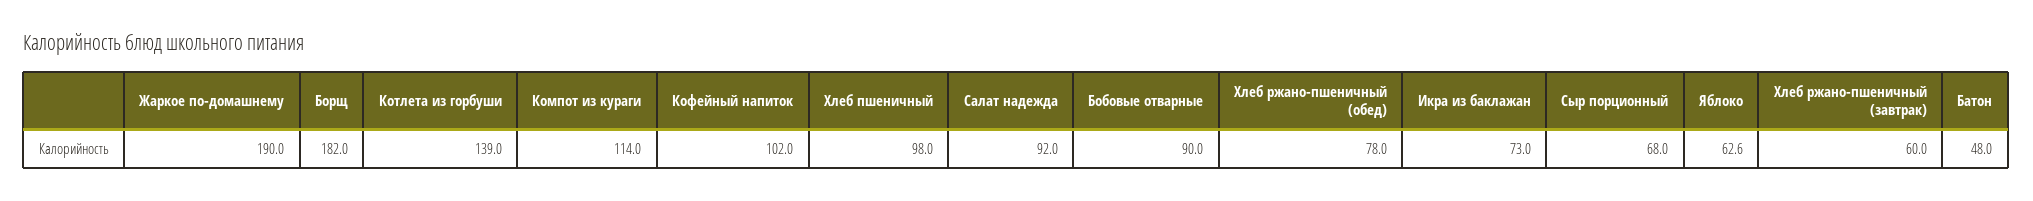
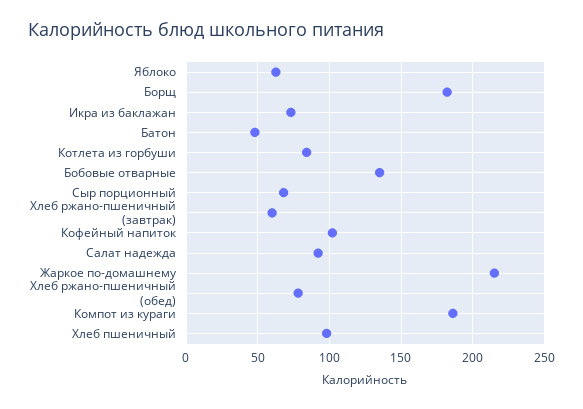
  {
-   "Жаркое по-домашнему": 190,
+   "Жаркое по-домашнему": 215,
    "Борщ": 182,
-   "Котлета из горбуши": 139,
+   "Котлета из горбуши": 85,
-   "Компот из кураги": 114,
+   "Компот из кураги": 185,
    "Кофейный напиток": 102,
    "Хлеб пшеничный": 98,
    "Салат надежда": 92,
-   "Бобовые отварные": 90,
+   "Бобовые отварные": 135,
    "Хлеб ржано-пшеничный (обед)": 78,
    "Икра из баклажан": 73,
    "Сыр порционный": 68,
    "Яблоко": 62.6,
    "Хлеб ржано-пшеничный (завтрак)": 60,
    "Батон": 48
  }

